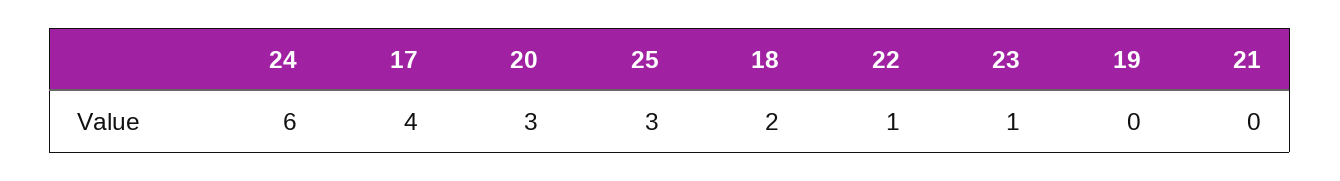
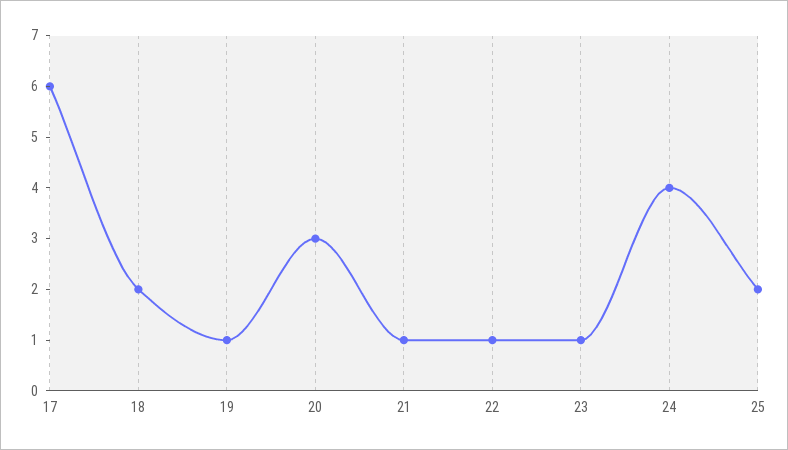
  {
-   "24": 6,
+   "24": 4,
-   "17": 4,
+   "17": 6,
    "20": 3,
-   "25": 3,
+   "25": 2,
    "18": 2,
    "22": 1,
    "23": 1,
-   "19": 0,
+   "19": 1,
-   "21": 0
+   "21": 1
  }

